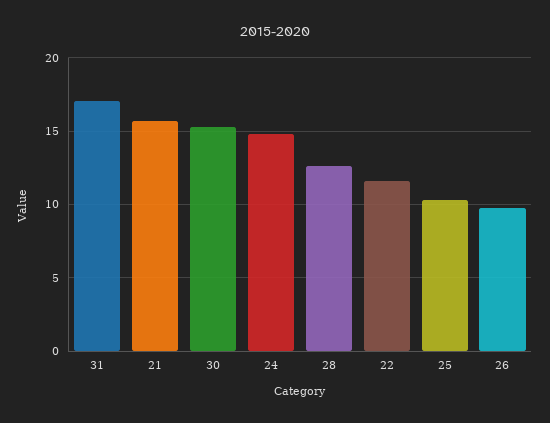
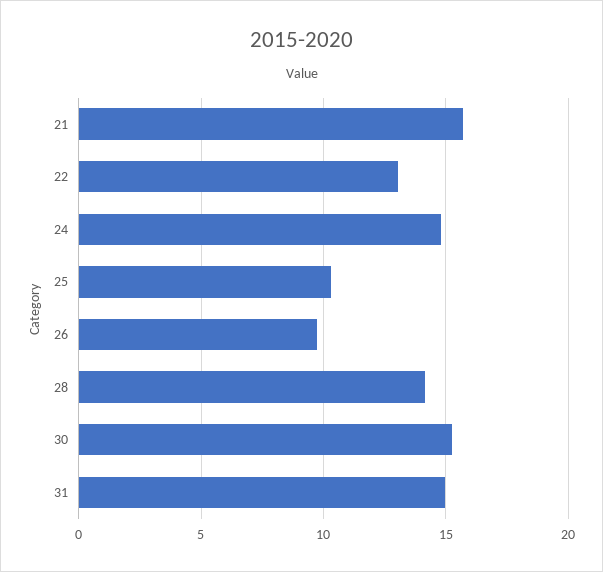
  {
-   "31": 17,
+   "31": 15,
    "21": 15.5,
    "30": 15.5,
    "24": 15,
-   "28": 12.5,
+   "28": 14,
-   "22": 11.5,
+   "22": 13,
    "25": 10.5,
    "26": 10
  }

